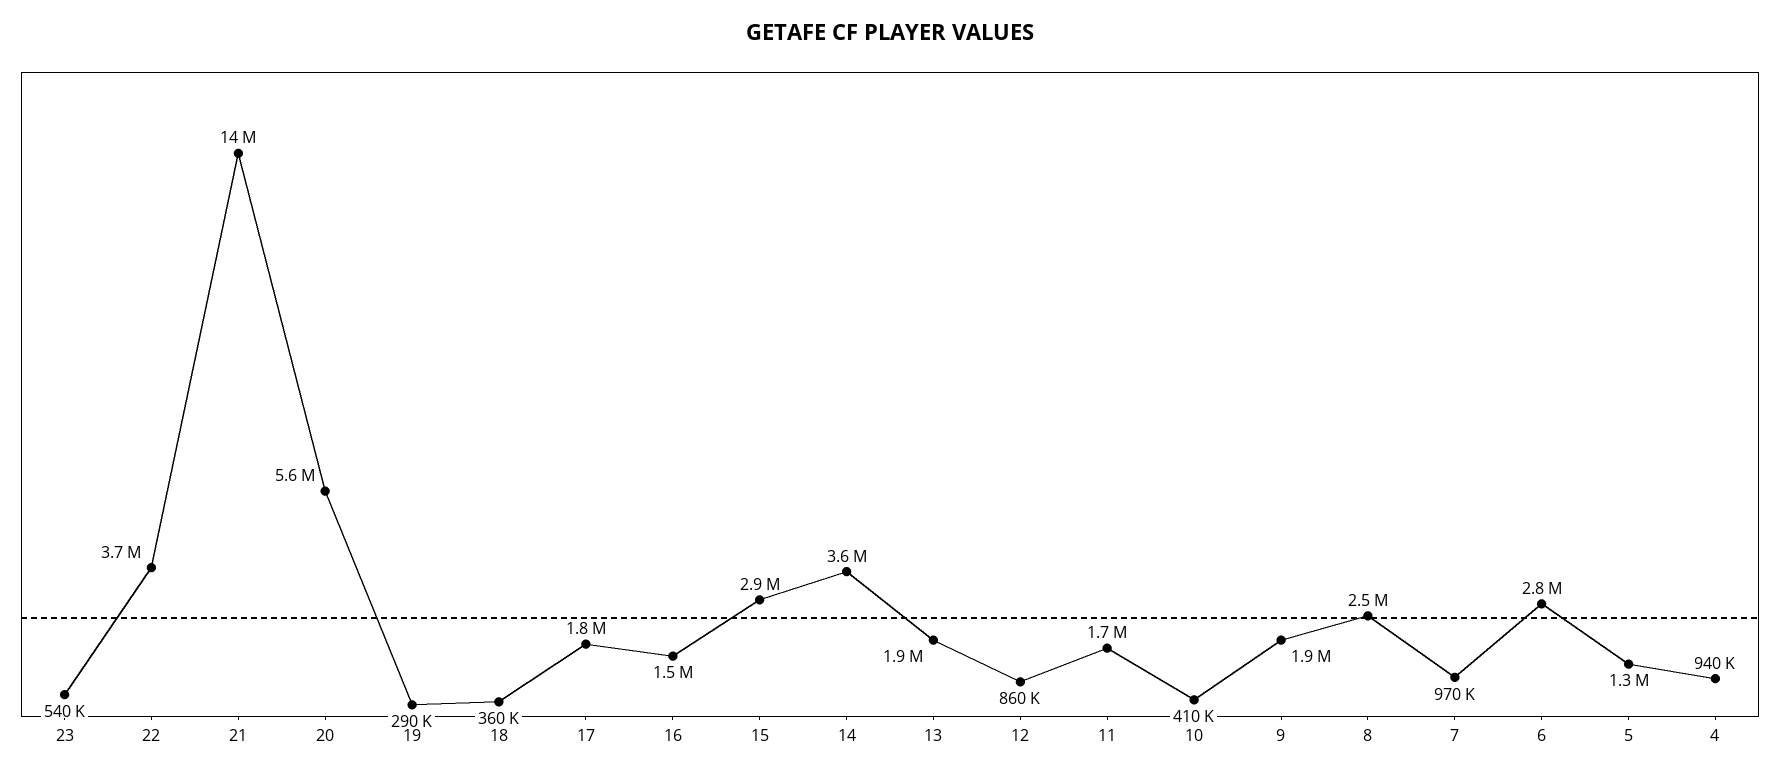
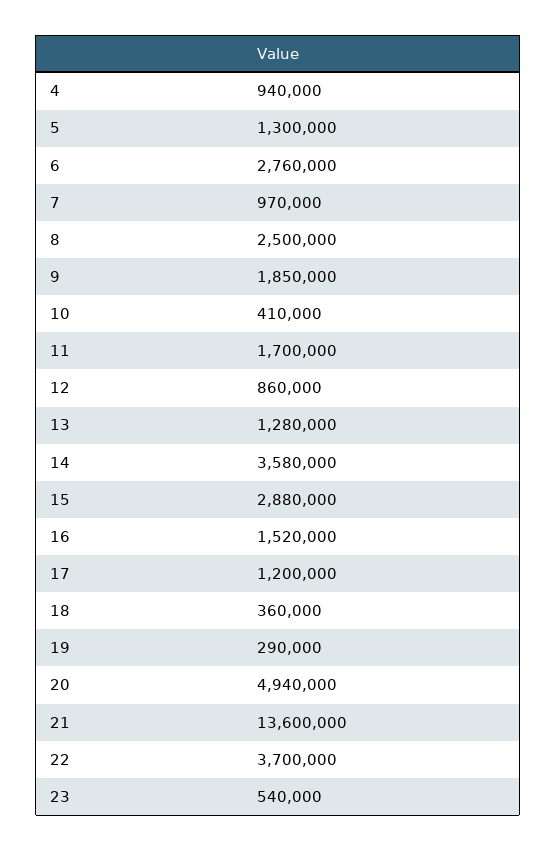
  {
    "23": 540000,
    "22": 3700000,
    "21": 13600000,
-   "20": 5600000,
+   "20": 4940000,
    "19": 290000,
    "18": 360000,
-   "17": 1800000,
+   "17": 1200000,
    "16": 1520000,
    "15": 2880000,
    "14": 3580000,
-   "13": 1900000,
+   "13": 1280000,
    "12": 860000,
    "11": 1700000,
    "10": 410000,
    "9": 1850000,
    "8": 2500000,
    "7": 970000,
    "6": 2760000,
    "5": 1300000,
    "4": 940000
  }

